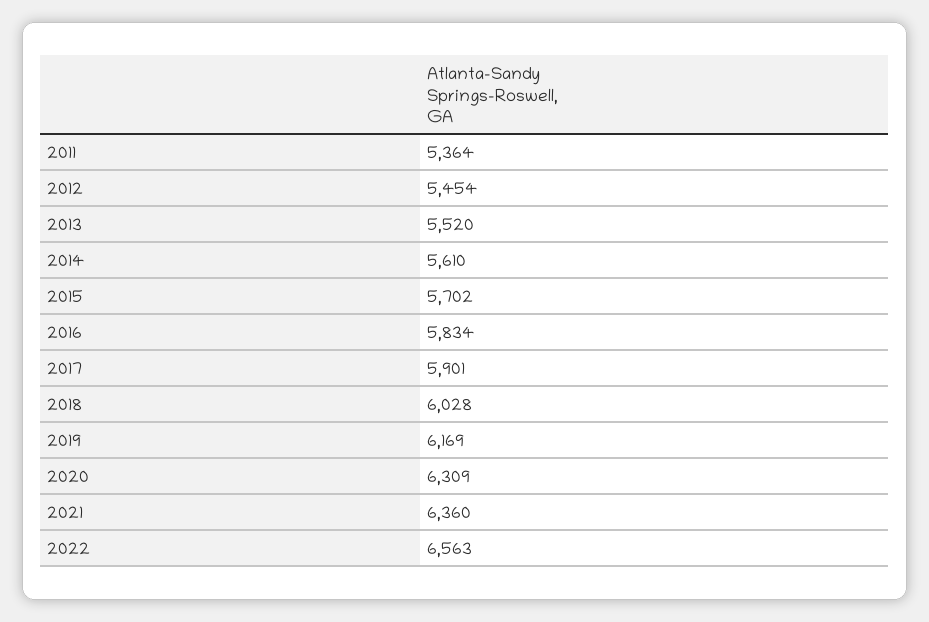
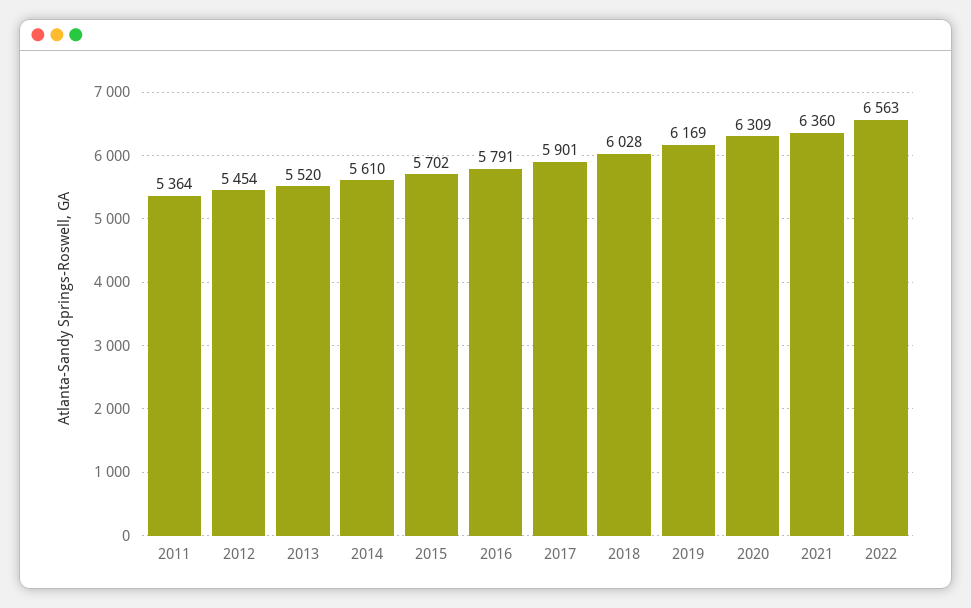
  {
    "2011": 5364,
    "2012": 5454,
    "2013": 5520,
    "2014": 5610,
    "2015": 5702,
-   "2016": 5834,
+   "2016": 5791,
    "2017": 5901,
    "2018": 6028,
    "2019": 6169,
    "2020": 6309,
    "2021": 6360,
    "2022": 6563
  }

